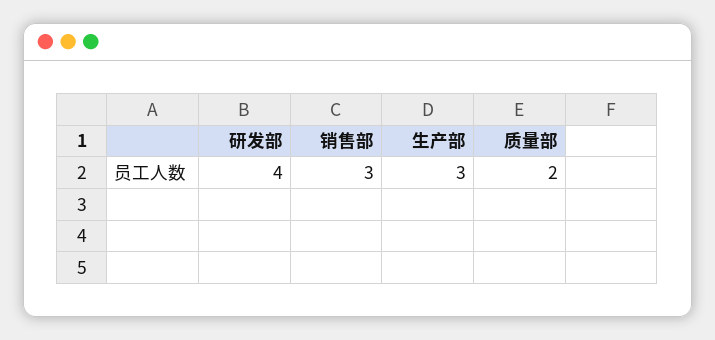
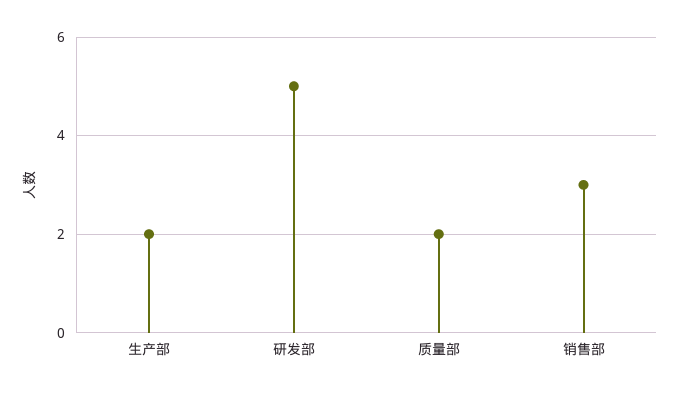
  {
-   "研发部": 4,
+   "研发部": 5,
    "销售部": 3,
-   "生产部": 3,
+   "生产部": 2,
    "质量部": 2
  }

